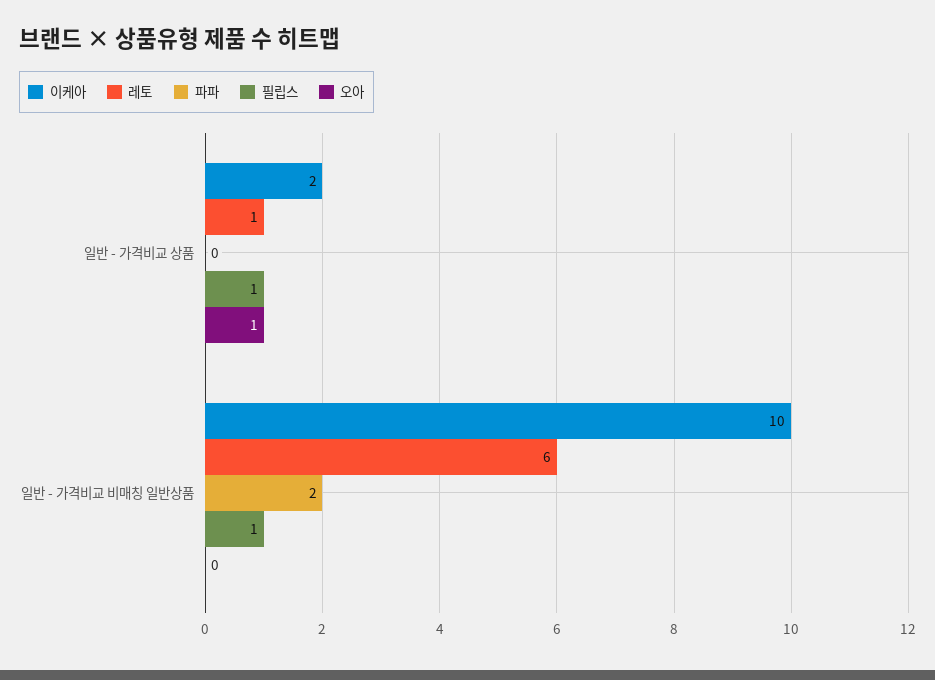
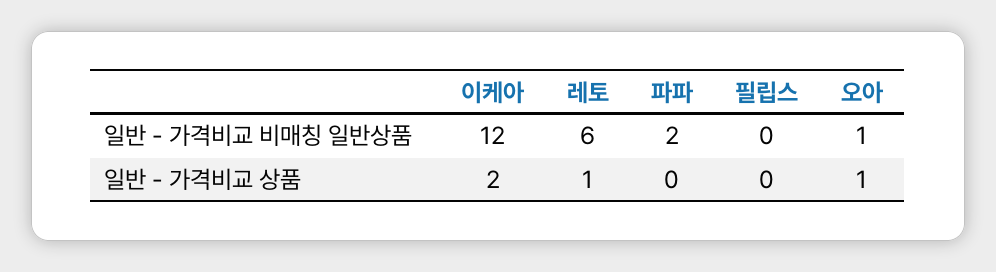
  {
    "이케아": {
      "일반 - 가격비교 상품": 2,
-     "일반 - 가격비교 비매칭 일반상품": 10
+     "일반 - 가격비교 비매칭 일반상품": 12
    },
    "레토": {
      "일반 - 가격비교 상품": 1,
      "일반 - 가격비교 비매칭 일반상품": 6
    },
    "파파": {
      "일반 - 가격비교 상품": 0,
      "일반 - 가격비교 비매칭 일반상품": 2
    },
    "필립스": {
-     "일반 - 가격비교 상품": 1,
+     "일반 - 가격비교 상품": 0,
-     "일반 - 가격비교 비매칭 일반상품": 1
+     "일반 - 가격비교 비매칭 일반상품": 0
    },
    "오아": {
      "일반 - 가격비교 상품": 1,
-     "일반 - 가격비교 비매칭 일반상품": 0
+     "일반 - 가격비교 비매칭 일반상품": 1
    }
  }

